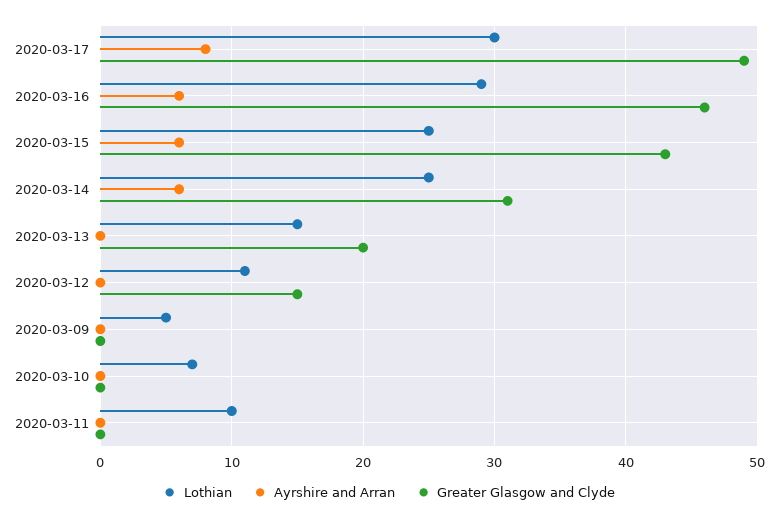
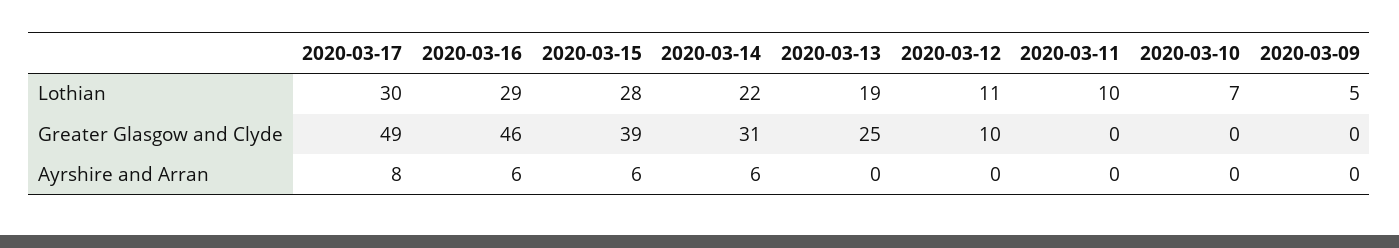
  {
    "Lothian": {
      "2020-03-17": 30,
      "2020-03-16": 29,
-     "2020-03-15": 25,
+     "2020-03-15": 28,
-     "2020-03-14": 25,
+     "2020-03-14": 22,
-     "2020-03-13": 15,
+     "2020-03-13": 19,
      "2020-03-12": 11,
      "2020-03-09": 5,
      "2020-03-10": 7,
      "2020-03-11": 10
    },
    "Ayrshire and Arran": {
      "2020-03-17": 8,
      "2020-03-16": 6,
      "2020-03-15": 6,
      "2020-03-14": 6,
      "2020-03-13": 0,
      "2020-03-12": 0,
      "2020-03-09": 0,
      "2020-03-10": 0,
      "2020-03-11": 0
    },
    "Greater Glasgow and Clyde": {
      "2020-03-17": 49,
      "2020-03-16": 46,
-     "2020-03-15": 43,
+     "2020-03-15": 39,
      "2020-03-14": 31,
-     "2020-03-13": 20,
+     "2020-03-13": 25,
-     "2020-03-12": 15,
+     "2020-03-12": 10,
      "2020-03-09": 0,
      "2020-03-10": 0,
      "2020-03-11": 0
    }
  }

